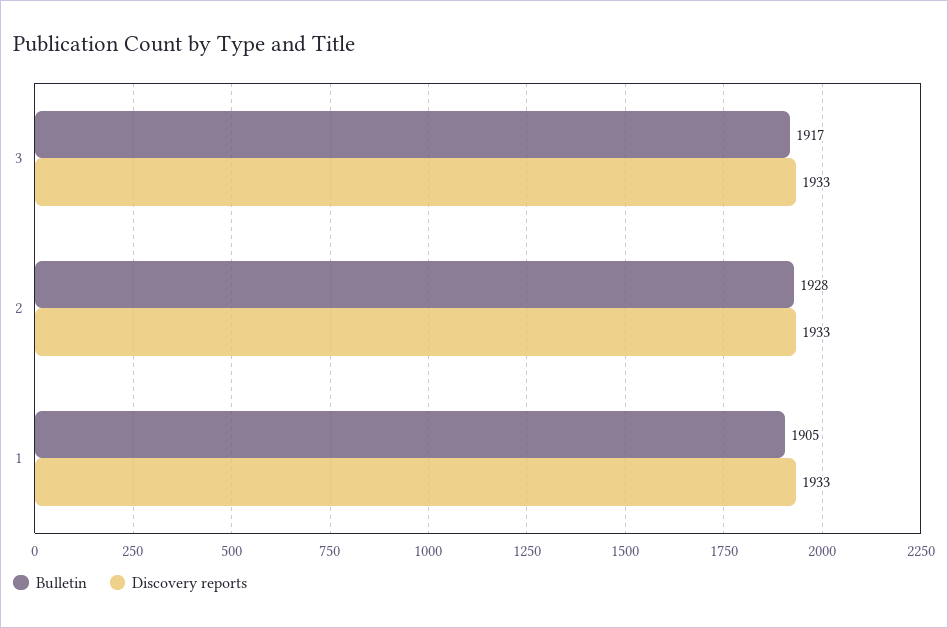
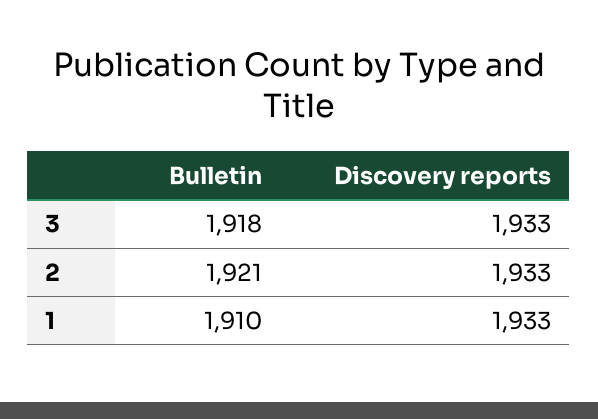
  {
    "Bulletin": {
-     "3": 1917,
+     "3": 1918,
-     "2": 1928,
+     "2": 1921,
-     "1": 1905
+     "1": 1910
    },
    "Discovery reports": {
      "3": 1933,
      "2": 1933,
      "1": 1933
    }
  }

